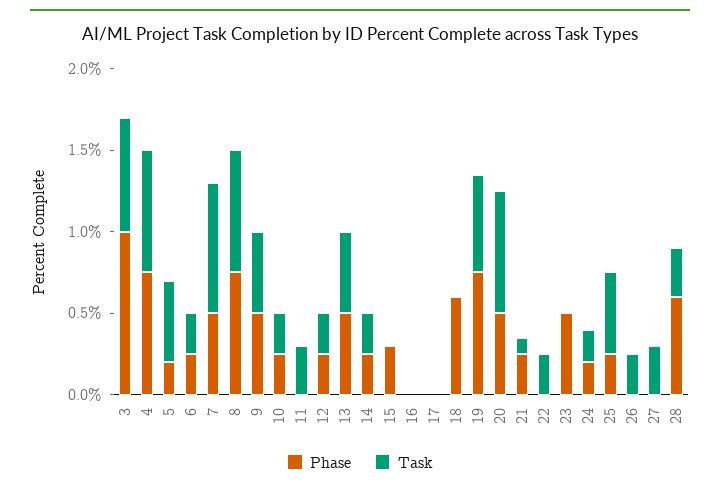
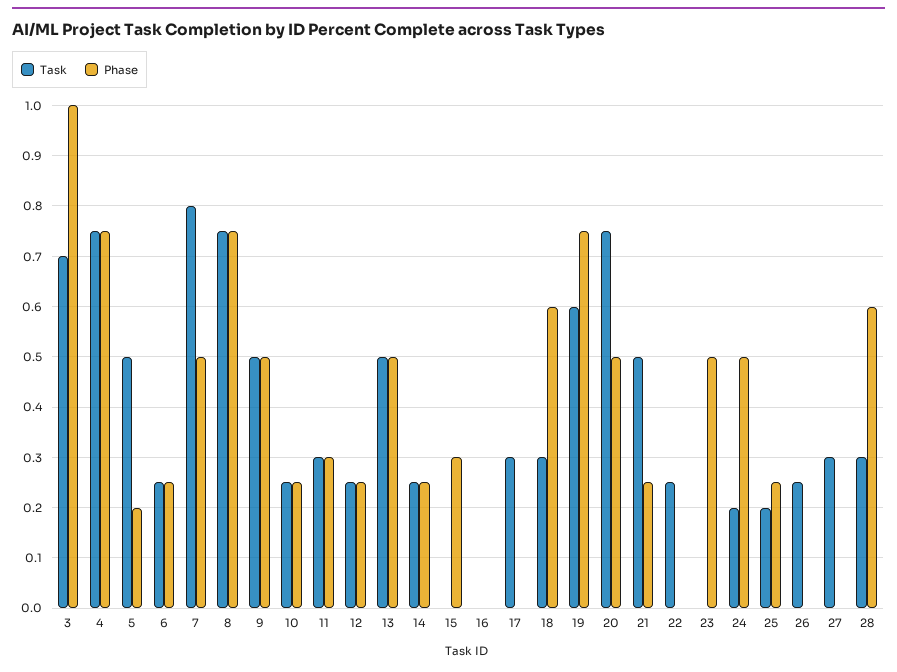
  {
    "Phase": {
      "3": 1,
      "4": 0.75,
      "5": 0.2,
      "6": 0.25,
      "7": 0.5,
      "8": 0.75,
      "9": 0.5,
      "10": 0.25,
-     "11": 0,
+     "11": 0.3,
      "12": 0.25,
      "13": 0.5,
      "14": 0.25,
      "15": 0.3,
      "16": 0,
      "17": 0,
      "18": 0.6,
      "19": 0.75,
      "20": 0.5,
      "21": 0.25,
      "22": 0,
      "23": 0.5,
-     "24": 0.2,
+     "24": 0.5,
      "25": 0.25,
      "26": 0,
      "27": 0,
      "28": 0.6
    },
    "Task": {
      "3": 0.7,
      "4": 0.75,
      "5": 0.5,
      "6": 0.25,
      "7": 0.8,
      "8": 0.75,
      "9": 0.5,
      "10": 0.25,
      "11": 0.3,
      "12": 0.25,
      "13": 0.5,
      "14": 0.25,
      "15": 0,
      "16": 0,
-     "17": 0,
+     "17": 0.3,
-     "18": 0,
+     "18": 0.3,
      "19": 0.6,
      "20": 0.75,
-     "21": 0.1,
+     "21": 0.5,
      "22": 0.25,
      "23": 0,
      "24": 0.2,
-     "25": 0.5,
+     "25": 0.2,
      "26": 0.25,
      "27": 0.3,
      "28": 0.3
    }
  }

